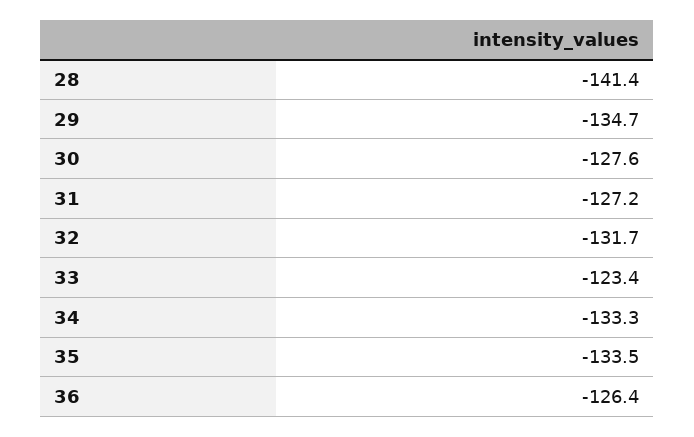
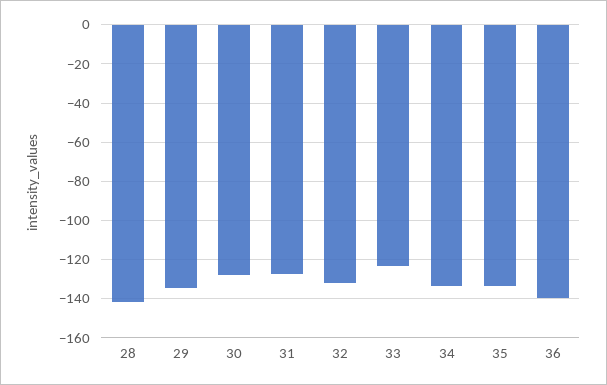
  {
    "28": -141.4,
    "29": -134.7,
    "30": -127.6,
    "31": -127.2,
    "32": -131.7,
    "33": -123.4,
    "34": -133.3,
    "35": -133.5,
-   "36": -126.4
+   "36": -140
  }

